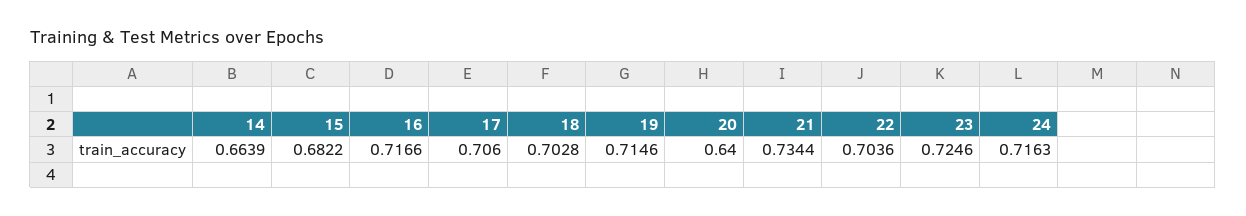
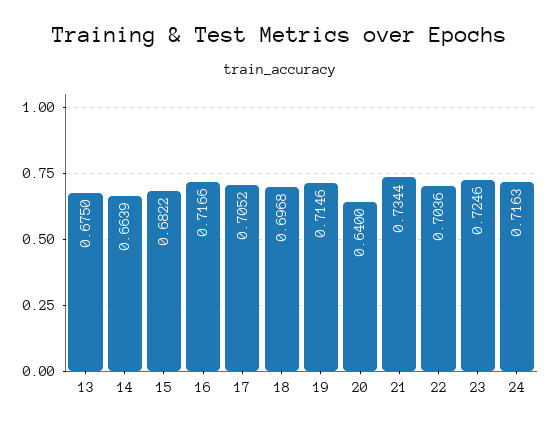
  {
    "14": 0.6639,
    "15": 0.6822,
    "16": 0.7166,
-   "17": 0.706,
+   "17": 0.7052,
-   "18": 0.7028,
+   "18": 0.6968,
    "19": 0.7146,
    "20": 0.64,
    "21": 0.7344,
    "22": 0.7036,
    "23": 0.7246,
-   "24": 0.7163
+   "24": 0.7163,
+   "13": 0.675
  }

